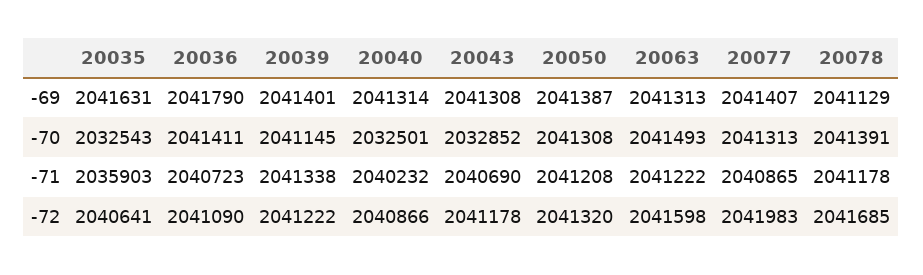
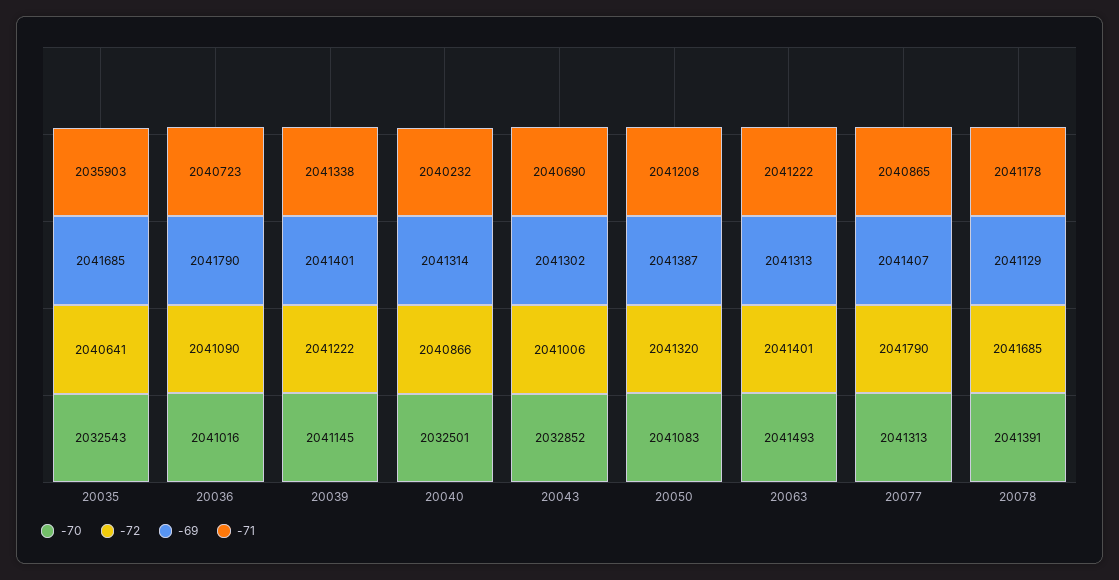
  {
    "-69": {
-     "20035": 2041631,
+     "20035": 2041685,
      "20036": 2041790,
      "20039": 2041401,
      "20040": 2041314,
-     "20043": 2041308,
+     "20043": 2041302,
      "20050": 2041387,
      "20063": 2041313,
      "20077": 2041407,
      "20078": 2041129
    },
    "-70": {
      "20035": 2032543,
-     "20036": 2041411,
+     "20036": 2041016,
      "20039": 2041145,
      "20040": 2032501,
      "20043": 2032852,
-     "20050": 2041308,
+     "20050": 2041083,
      "20063": 2041493,
      "20077": 2041313,
      "20078": 2041391
    },
    "-71": {
      "20035": 2035903,
      "20036": 2040723,
      "20039": 2041338,
      "20040": 2040232,
      "20043": 2040690,
      "20050": 2041208,
      "20063": 2041222,
      "20077": 2040865,
      "20078": 2041178
    },
    "-72": {
      "20035": 2040641,
      "20036": 2041090,
      "20039": 2041222,
      "20040": 2040866,
-     "20043": 2041178,
+     "20043": 2041006,
      "20050": 2041320,
-     "20063": 2041598,
+     "20063": 2041401,
-     "20077": 2041983,
+     "20077": 2041790,
      "20078": 2041685
    }
  }

